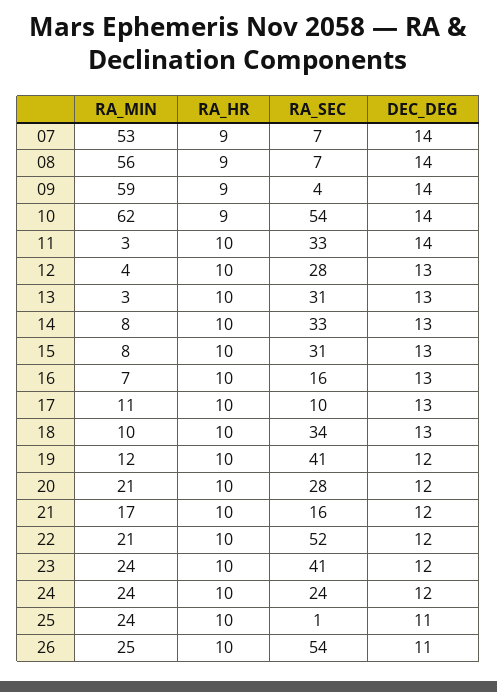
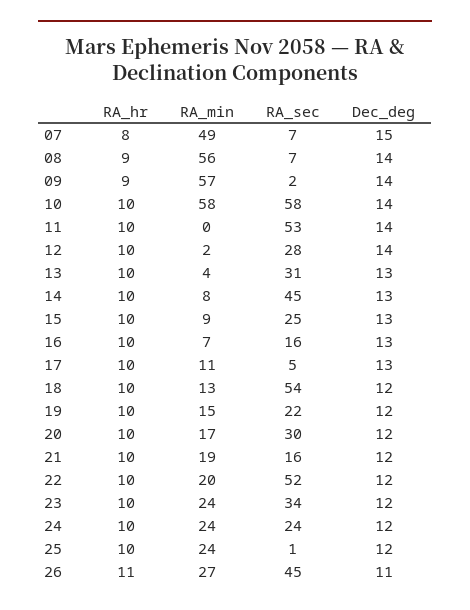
  {
    "RA_MIN": {
-     "07": 53,
+     "07": 49,
      "08": 56,
-     "09": 59,
+     "09": 57,
-     "10": 62,
+     "10": 58,
-     "11": 3,
+     "11": 0,
-     "12": 4,
+     "12": 2,
-     "13": 3,
+     "13": 4,
      "14": 8,
-     "15": 8,
+     "15": 9,
      "16": 7,
      "17": 11,
-     "18": 10,
+     "18": 13,
-     "19": 12,
+     "19": 15,
-     "20": 21,
+     "20": 17,
-     "21": 17,
+     "21": 19,
-     "22": 21,
+     "22": 20,
      "23": 24,
      "24": 24,
      "25": 24,
-     "26": 25
+     "26": 27
    },
    "RA_HR": {
-     "07": 9,
+     "07": 8,
      "08": 9,
      "09": 9,
-     "10": 9,
+     "10": 10,
      "11": 10,
      "12": 10,
      "13": 10,
      "14": 10,
      "15": 10,
      "16": 10,
      "17": 10,
      "18": 10,
      "19": 10,
      "20": 10,
      "21": 10,
      "22": 10,
      "23": 10,
      "24": 10,
      "25": 10,
-     "26": 10
+     "26": 11
    },
    "RA_SEC": {
      "07": 7,
      "08": 7,
-     "09": 4,
+     "09": 2,
-     "10": 54,
+     "10": 58,
-     "11": 33,
+     "11": 53,
      "12": 28,
      "13": 31,
-     "14": 33,
+     "14": 45,
-     "15": 31,
+     "15": 25,
      "16": 16,
-     "17": 10,
+     "17": 5,
-     "18": 34,
+     "18": 54,
-     "19": 41,
+     "19": 22,
-     "20": 28,
+     "20": 30,
      "21": 16,
      "22": 52,
-     "23": 41,
+     "23": 34,
      "24": 24,
      "25": 1,
-     "26": 54
+     "26": 45
    },
    "DEC_DEG": {
-     "07": 14,
+     "07": 15,
      "08": 14,
      "09": 14,
      "10": 14,
      "11": 14,
-     "12": 13,
+     "12": 14,
      "13": 13,
      "14": 13,
      "15": 13,
      "16": 13,
      "17": 13,
-     "18": 13,
+     "18": 12,
      "19": 12,
      "20": 12,
      "21": 12,
      "22": 12,
      "23": 12,
      "24": 12,
-     "25": 11,
+     "25": 12,
      "26": 11
    }
  }

